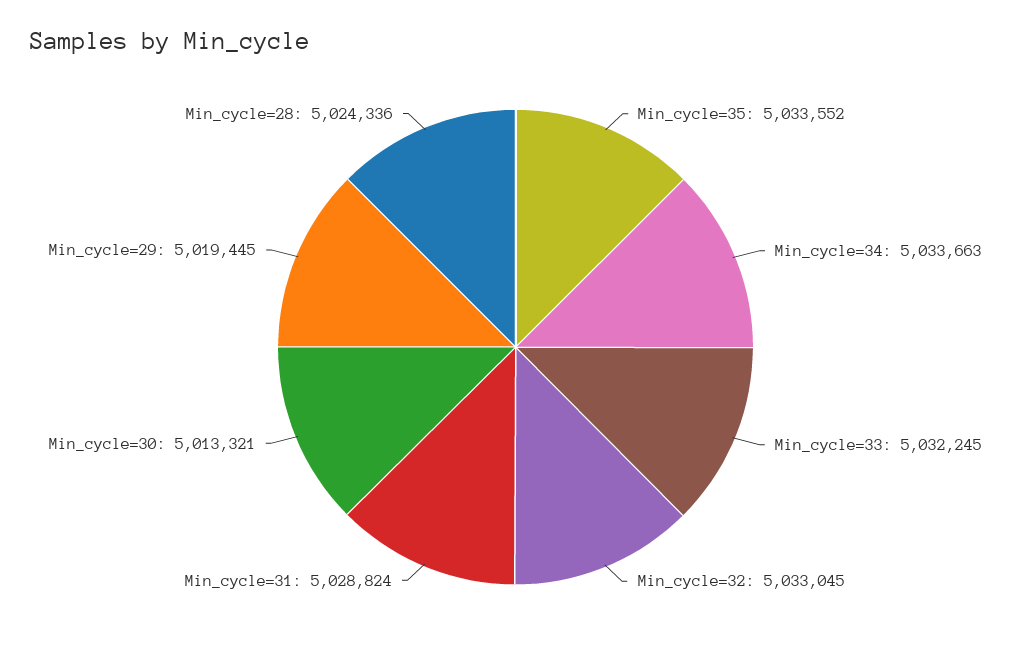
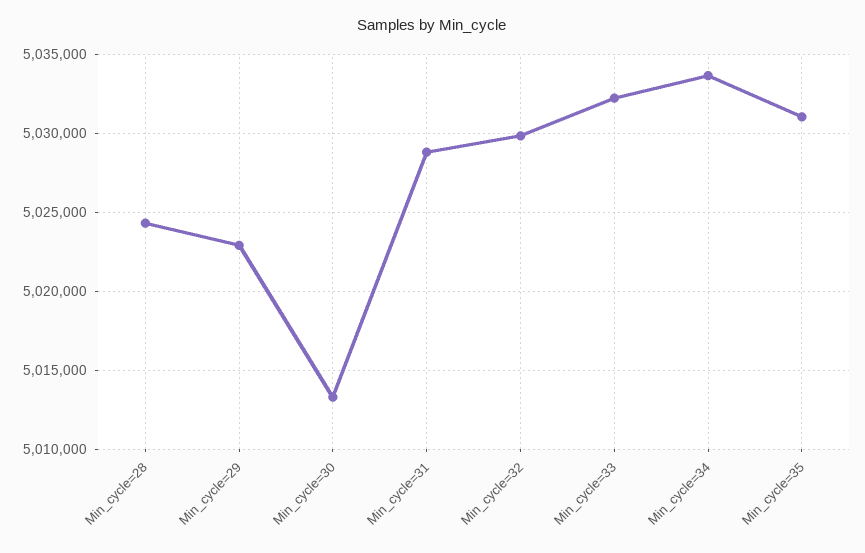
  {
-   "Min_cycle=35": 5033552,
+   "Min_cycle=35": 5031000,
    "Min_cycle=34": 5033663,
    "Min_cycle=33": 5032245,
-   "Min_cycle=32": 5033045,
+   "Min_cycle=32": 5030000,
    "Min_cycle=31": 5028824,
    "Min_cycle=30": 5013321,
-   "Min_cycle=29": 5019445,
+   "Min_cycle=29": 5023000,
    "Min_cycle=28": 5024336
  }

